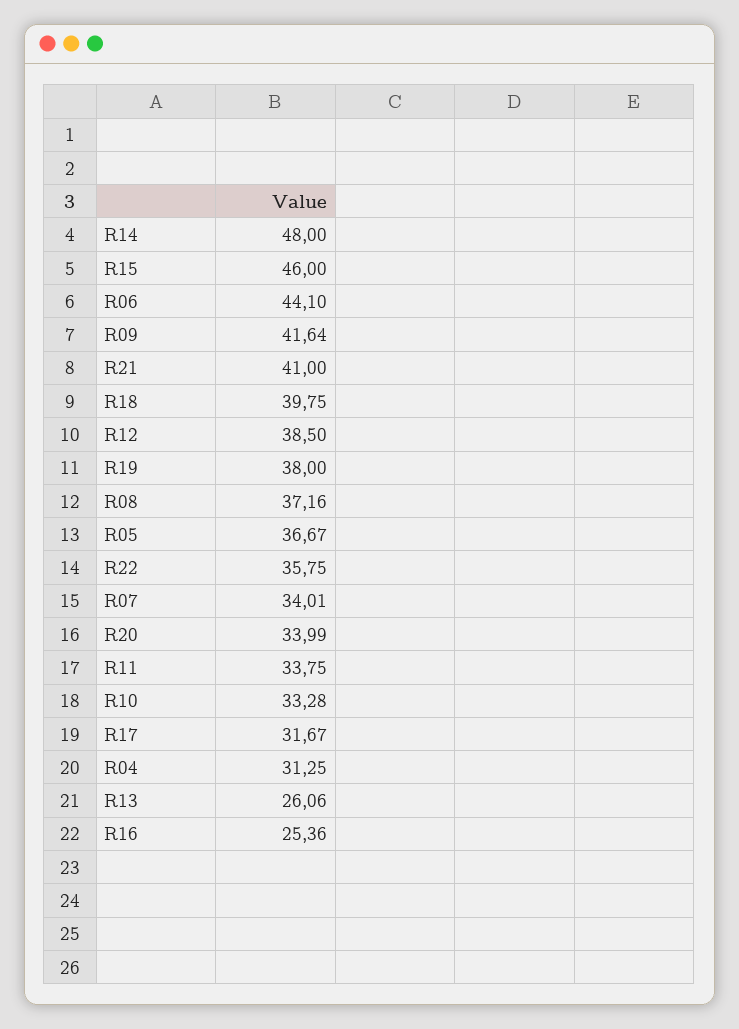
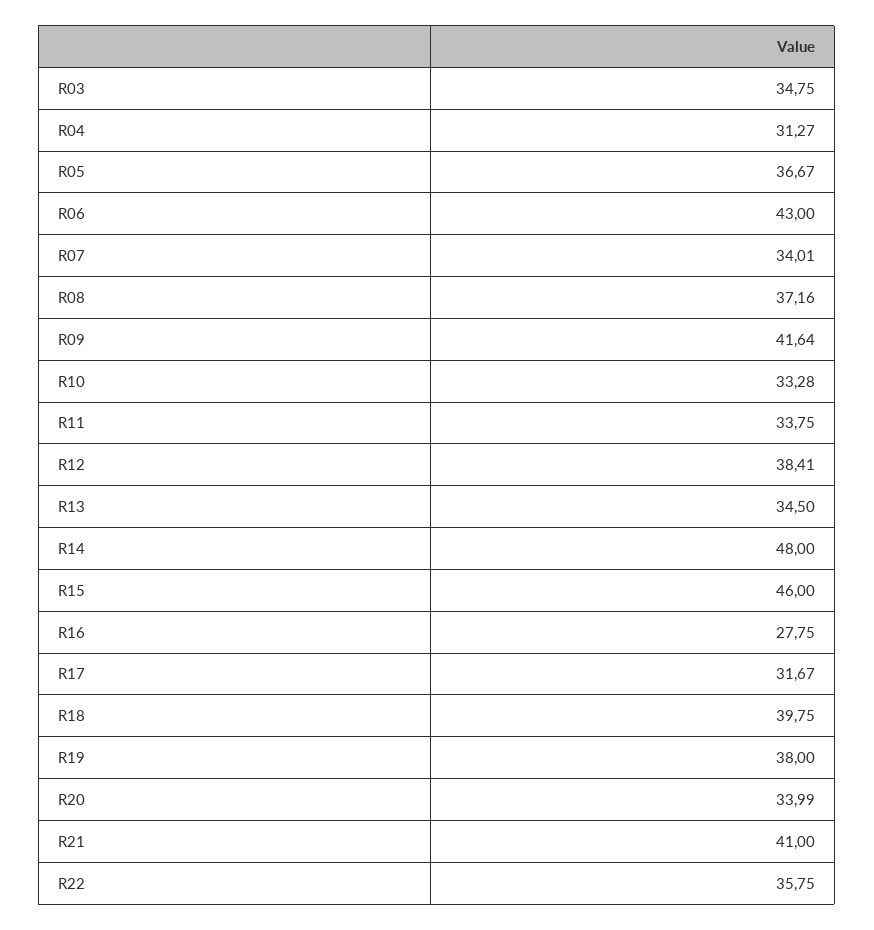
  {
    "R14": 48,
    "R15": 46,
-   "R06": 44.1,
+   "R06": 43,
    "R09": 41.64,
    "R21": 41,
    "R18": 39.75,
-   "R12": 38.5,
+   "R12": 38.41,
    "R19": 38,
    "R08": 37.16,
    "R05": 36.67,
    "R22": 35.75,
    "R07": 34.01,
    "R20": 33.99,
    "R11": 33.75,
    "R10": 33.28,
    "R17": 31.67,
-   "R04": 31.25,
+   "R04": 31.27,
-   "R13": 26.06,
+   "R13": 34.5,
-   "R16": 25.36
+   "R16": 27.75,
+   "R03": 34.75
  }

